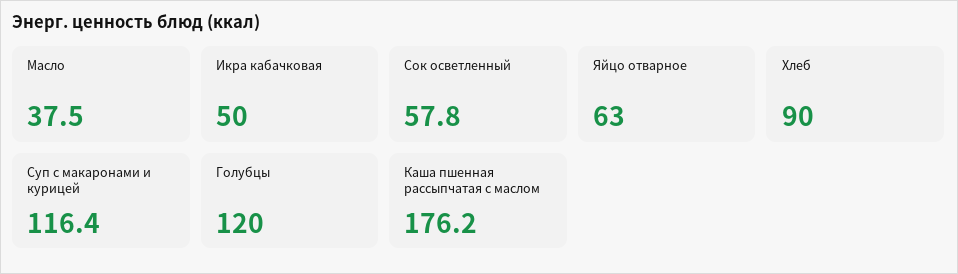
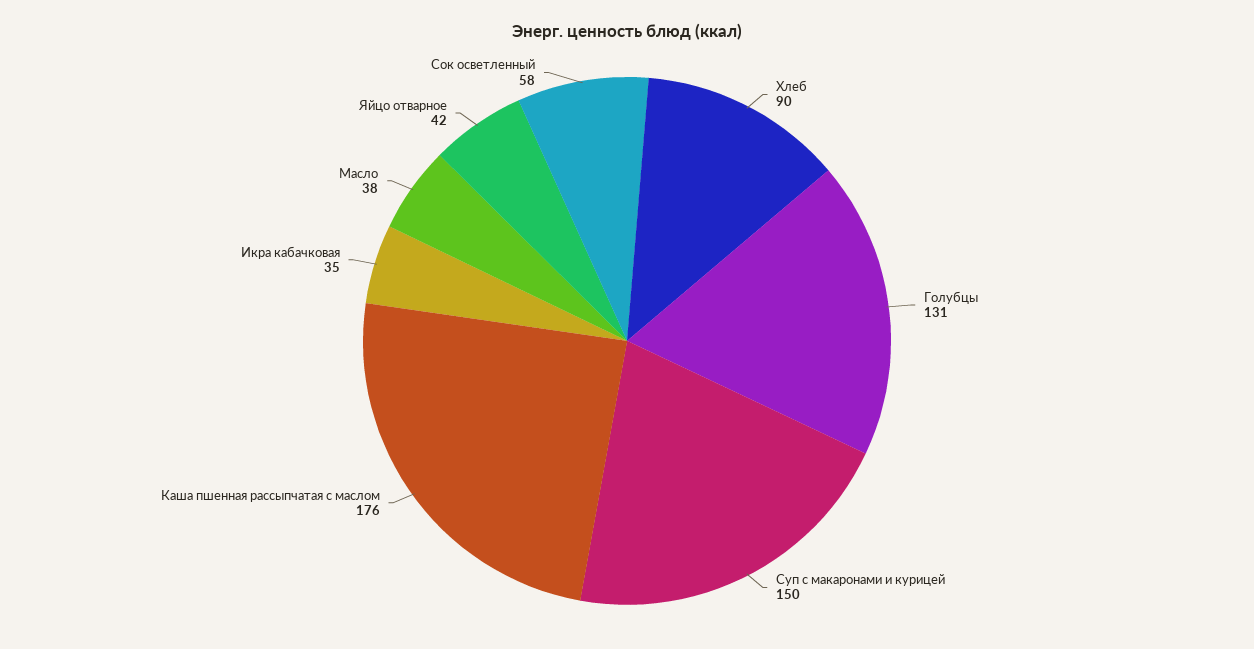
  {
    "Масло": 37.5,
-   "Икра кабачковая": 50,
+   "Икра кабачковая": 35,
    "Сок осветленный": 57.8,
-   "Яйцо отварное": 63,
+   "Яйцо отварное": 42,
    "Хлеб": 90,
-   "Суп с макаронами и курицей": 116.4,
+   "Суп с макаронами и курицей": 150,
-   "Голубцы": 120,
+   "Голубцы": 131,
    "Каша пшенная рассыпчатая с маслом": 176.2
  }

